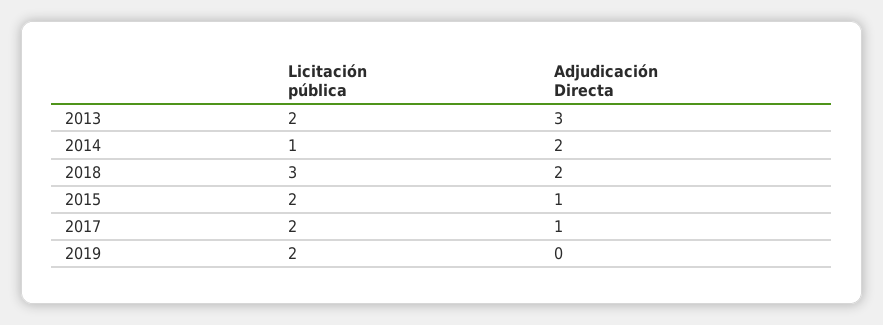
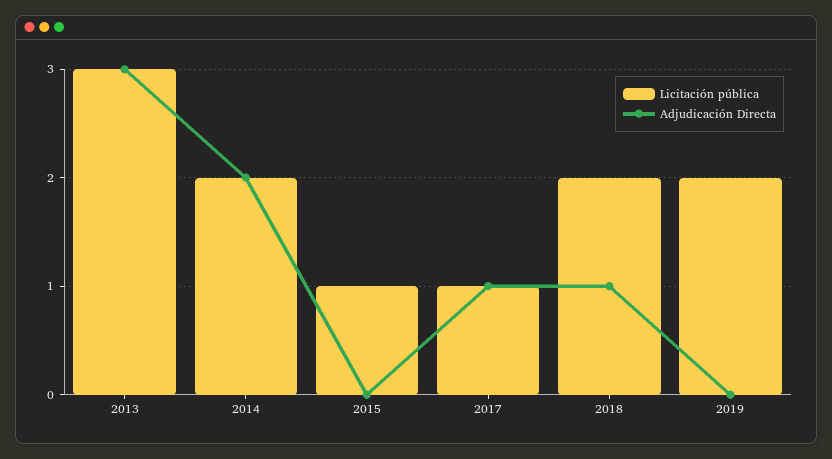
  {
    "Licitación pública": {
-     "2013": 2,
+     "2013": 3,
-     "2014": 1,
+     "2014": 2,
-     "2018": 3,
+     "2018": 2,
-     "2015": 2,
+     "2015": 1,
-     "2017": 2,
+     "2017": 1,
      "2019": 2
    },
    "Adjudicación Directa": {
      "2013": 3,
      "2014": 2,
-     "2018": 2,
+     "2018": 1,
-     "2015": 1,
+     "2015": 0,
      "2017": 1,
      "2019": 0
    }
  }

